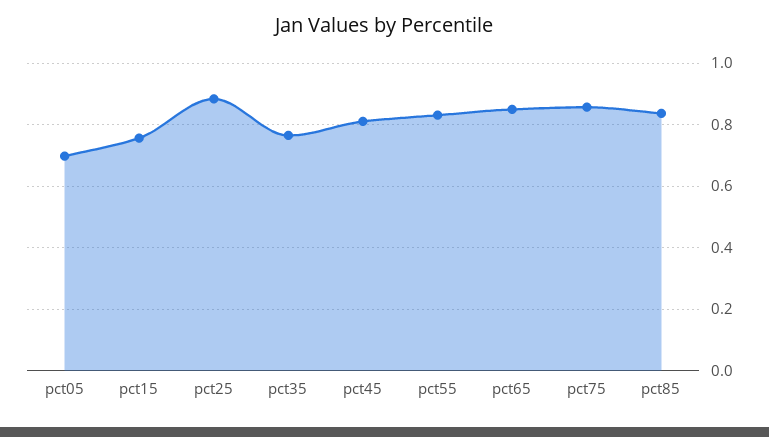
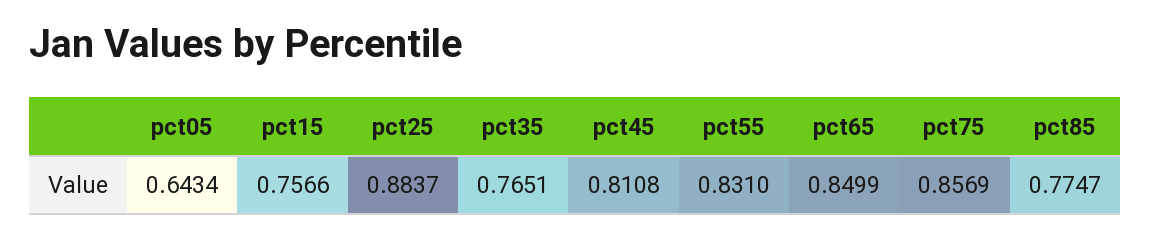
  {
-   "pct05": 0.7,
+   "pct05": 0.6434,
    "pct15": 0.7566,
    "pct25": 0.8837,
    "pct35": 0.7651,
    "pct45": 0.8108,
    "pct55": 0.831,
    "pct65": 0.8499,
    "pct75": 0.8569,
-   "pct85": 0.84
+   "pct85": 0.7747
  }

